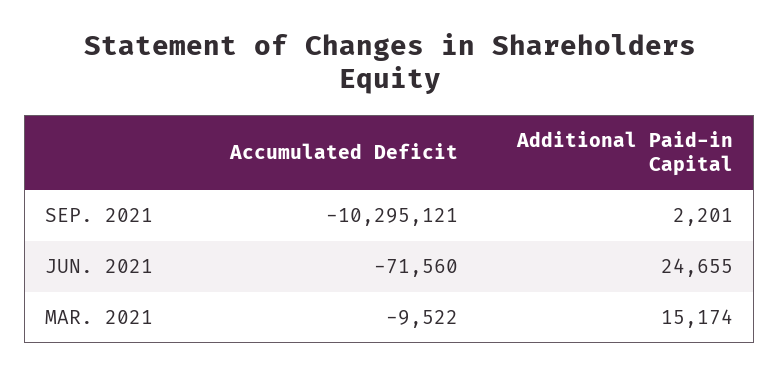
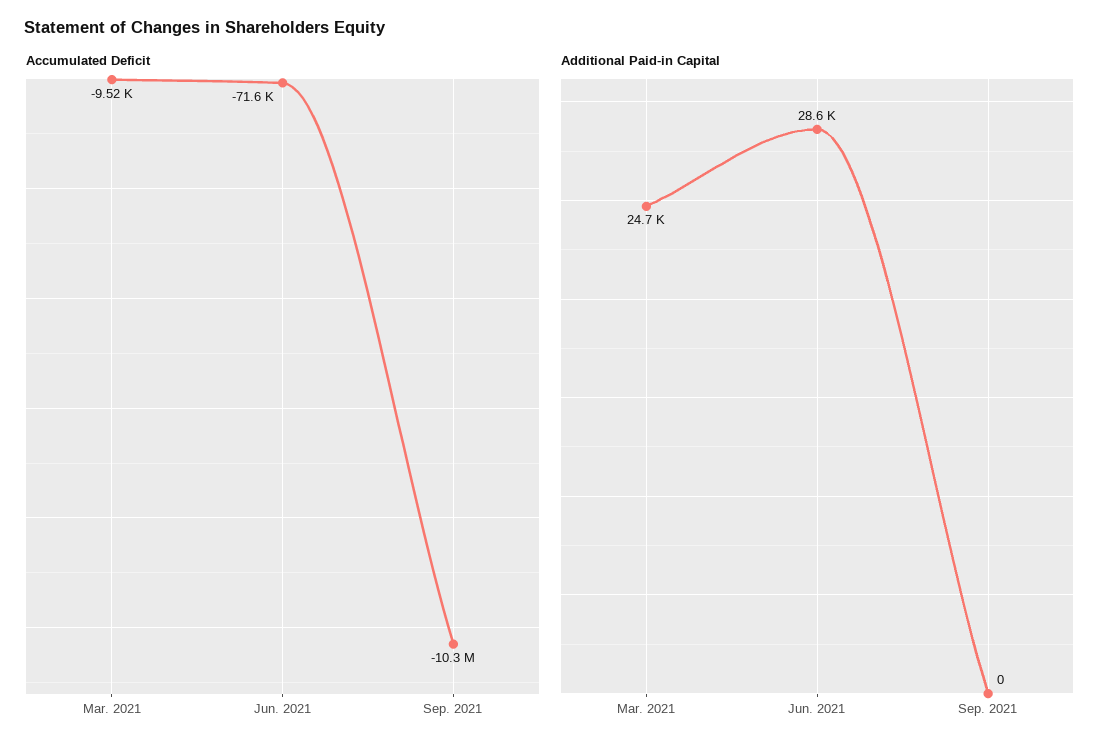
  {
    "Accumulated Deficit": {
      "SEP. 2021": -10295121,
      "JUN. 2021": -71560,
      "MAR. 2021": -9522
    },
    "Additional Paid-in Capital": {
-     "SEP. 2021": 2201,
+     "SEP. 2021": 0,
-     "JUN. 2021": 24655,
+     "JUN. 2021": 28600,
-     "MAR. 2021": 15174
+     "MAR. 2021": 24700
    }
  }

